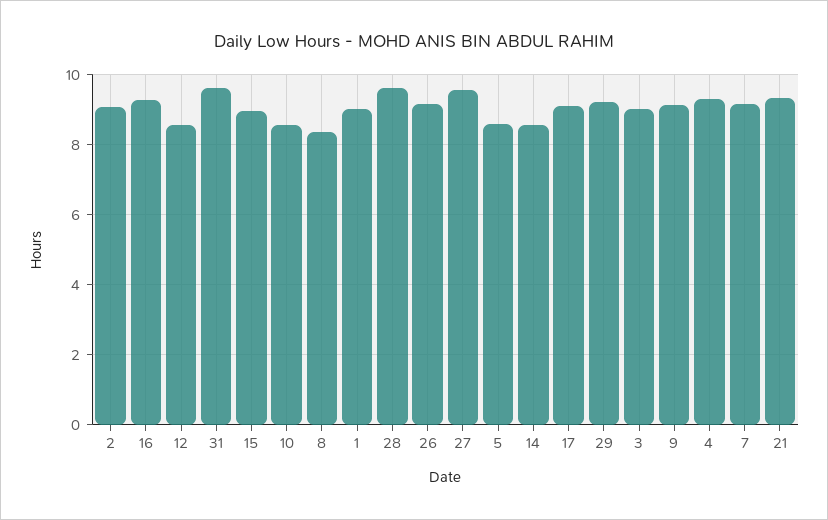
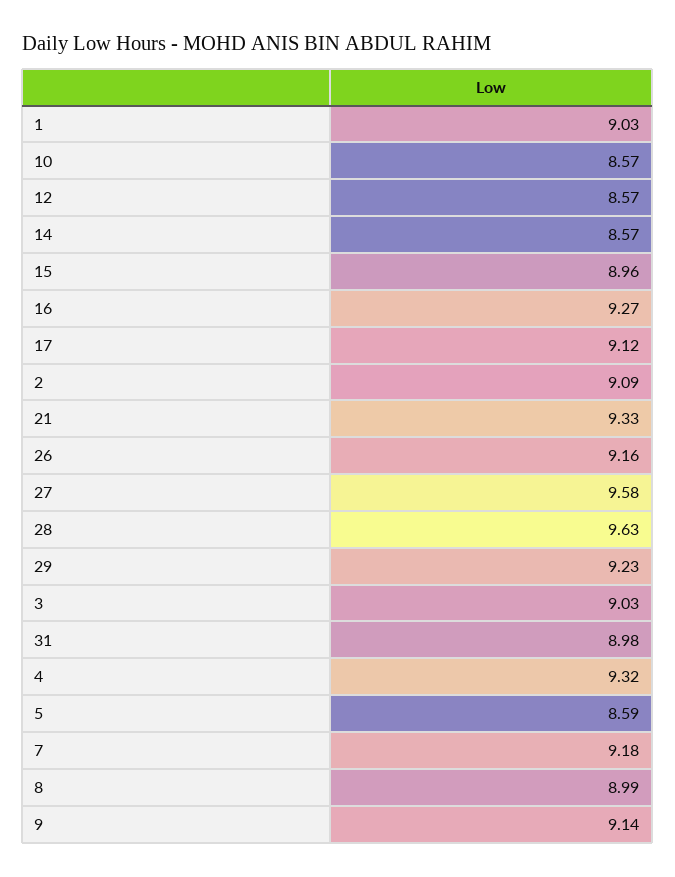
  {
    "2": 9.09,
    "16": 9.27,
    "12": 8.57,
-   "31": 9.6,
+   "31": 8.98,
    "15": 8.96,
    "10": 8.57,
-   "8": 8.4,
+   "8": 8.99,
    "1": 9.03,
    "28": 9.63,
    "26": 9.16,
    "27": 9.58,
    "5": 8.59,
    "14": 8.57,
    "17": 9.12,
    "29": 9.23,
    "3": 9.03,
    "9": 9.14,
    "4": 9.32,
    "7": 9.18,
    "21": 9.33
  }

